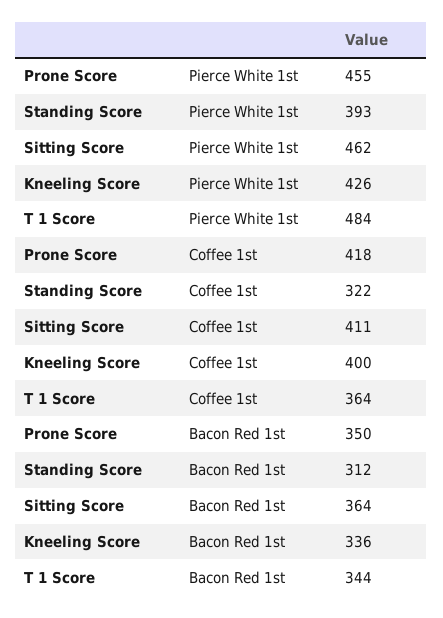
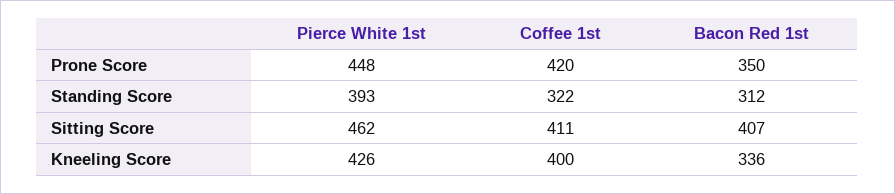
  {
    "Prone Score": {
-     "Pierce White 1st": 455,
+     "Pierce White 1st": 448,
-     "Coffee 1st": 418,
+     "Coffee 1st": 420,
      "Bacon Red 1st": 350
    },
    "Standing Score": {
      "Pierce White 1st": 393,
      "Coffee 1st": 322,
      "Bacon Red 1st": 312
    },
    "Sitting Score": {
      "Pierce White 1st": 462,
      "Coffee 1st": 411,
-     "Bacon Red 1st": 364
+     "Bacon Red 1st": 407
    },
    "Kneeling Score": {
      "Pierce White 1st": 426,
      "Coffee 1st": 400,
      "Bacon Red 1st": 336
-   },
+   }
-   "T 1 Score": {
-     "Pierce White 1st": 484,
-     "Coffee 1st": 364,
-     "Bacon Red 1st": 344
-   }
  }

